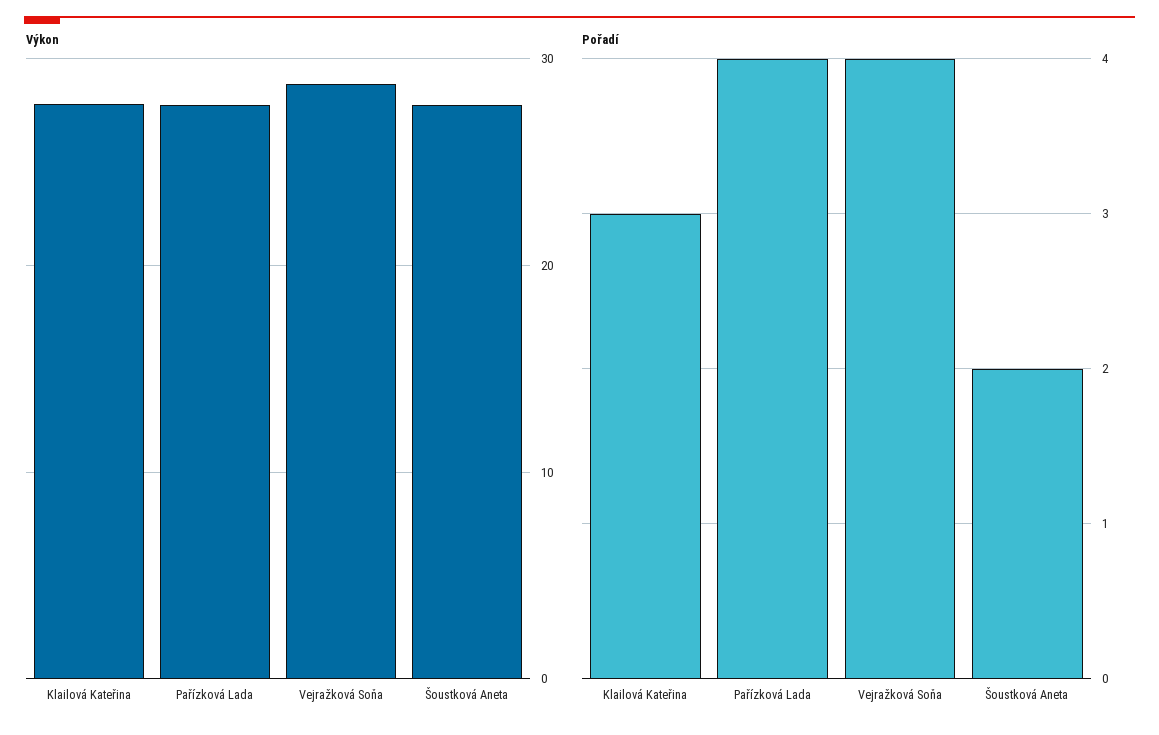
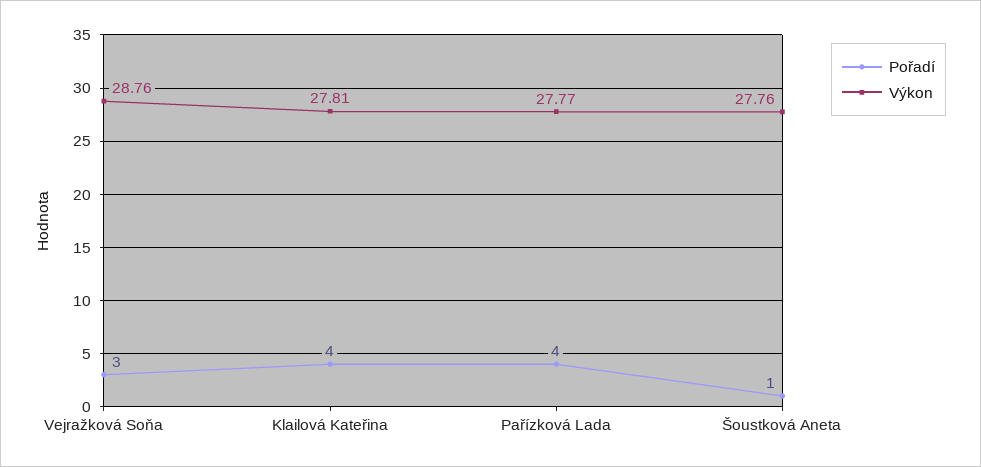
  {
    "Výkon": {
      "Klailová Kateřina": 27.81,
      "Pařízková Lada": 27.77,
      "Vejražková Soňa": 28.76,
      "Šoustková Aneta": 27.76
    },
    "Pořadí": {
-     "Klailová Kateřina": 3,
+     "Klailová Kateřina": 4,
      "Pařízková Lada": 4,
-     "Vejražková Soňa": 4,
+     "Vejražková Soňa": 3,
-     "Šoustková Aneta": 2
+     "Šoustková Aneta": 1
    }
  }

